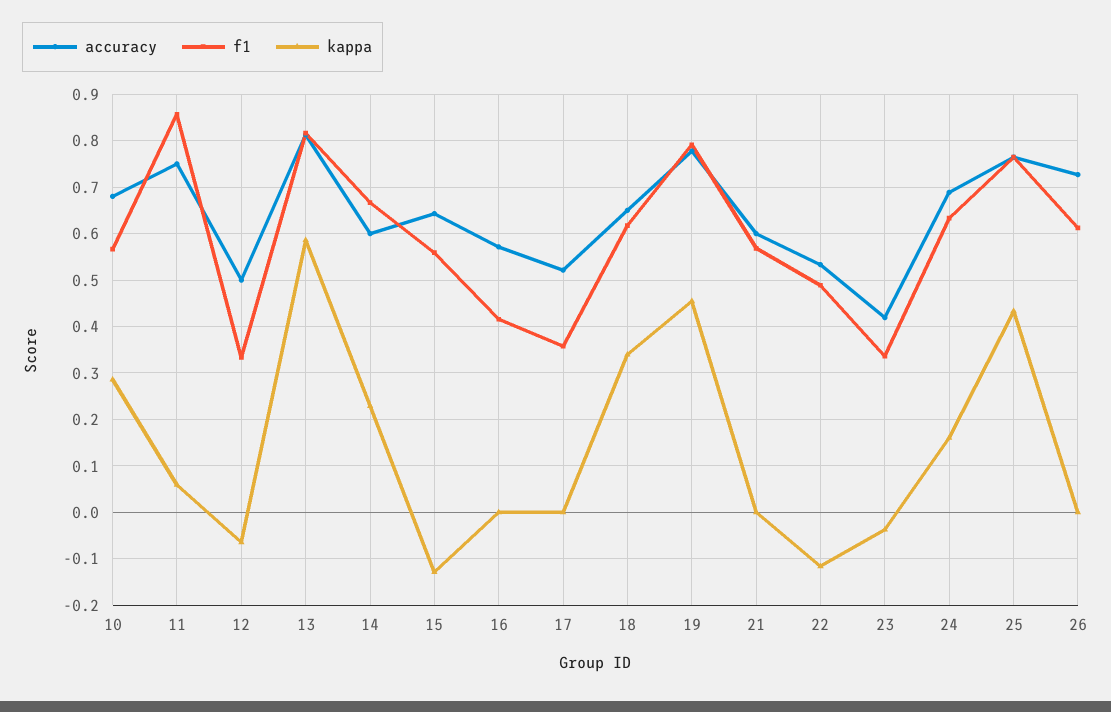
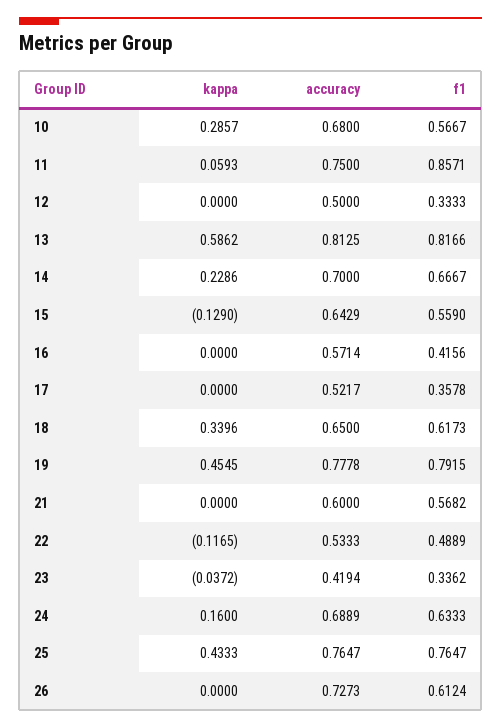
  {
    "accuracy": {
      "10": 0.68,
      "11": 0.75,
      "12": 0.5,
      "13": 0.8125,
-     "14": 0.6,
+     "14": 0.7,
      "15": 0.6429,
      "16": 0.5714,
      "17": 0.5217,
      "18": 0.65,
      "19": 0.7778,
      "21": 0.6,
      "22": 0.5333,
      "23": 0.4194,
      "24": 0.6889,
      "25": 0.7647,
      "26": 0.7273
    },
    "f1": {
      "10": 0.5667,
      "11": 0.8571,
      "12": 0.3333,
      "13": 0.8166,
      "14": 0.6667,
      "15": 0.559,
      "16": 0.4156,
      "17": 0.3578,
      "18": 0.6173,
      "19": 0.7915,
      "21": 0.5682,
      "22": 0.4889,
      "23": 0.3362,
      "24": 0.6333,
      "25": 0.7647,
      "26": 0.6124
    },
    "kappa": {
      "10": 0.2857,
      "11": 0.0593,
-     "12": -0.06,
+     "12": 0,
      "13": 0.5862,
      "14": 0.2286,
      "15": -0.129,
      "16": 0,
      "17": 0,
      "18": 0.3396,
      "19": 0.4545,
      "21": 0,
      "22": -0.1165,
      "23": -0.0372,
      "24": 0.16,
      "25": 0.4333,
      "26": 0
    }
  }

